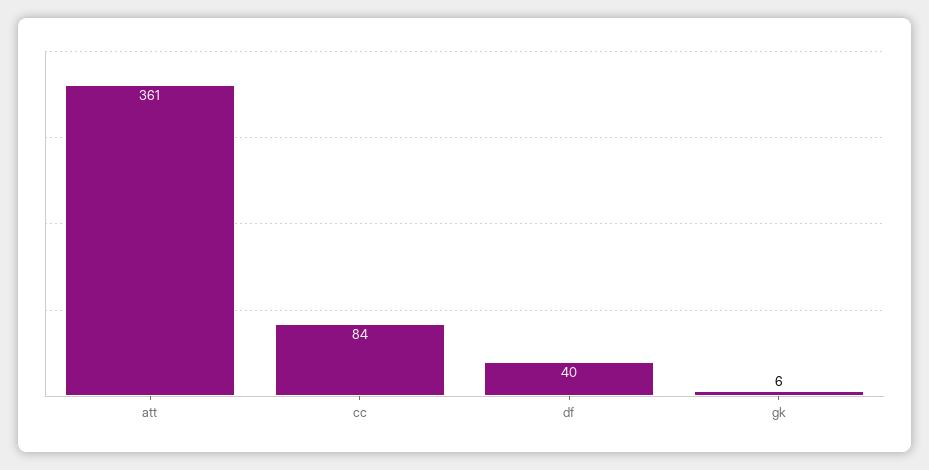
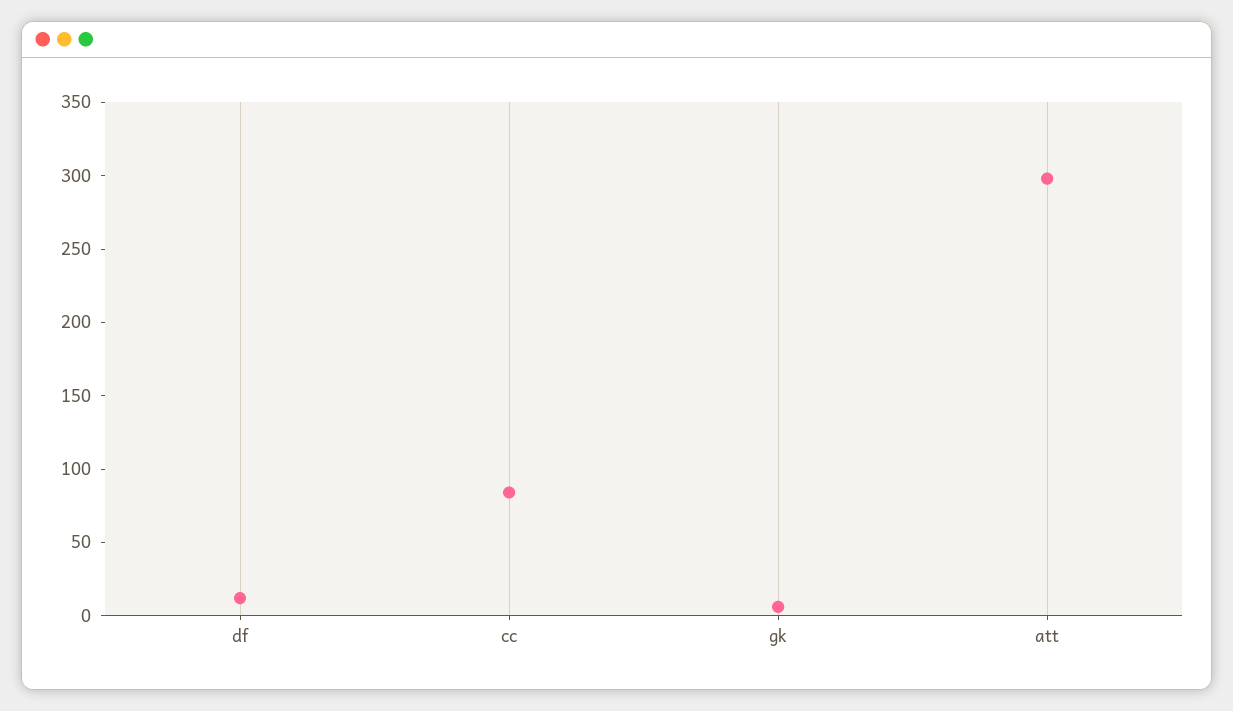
  {
-   "att": 361,
+   "att": 300,
    "cc": 84,
-   "df": 40,
+   "df": 10,
    "gk": 6
  }

